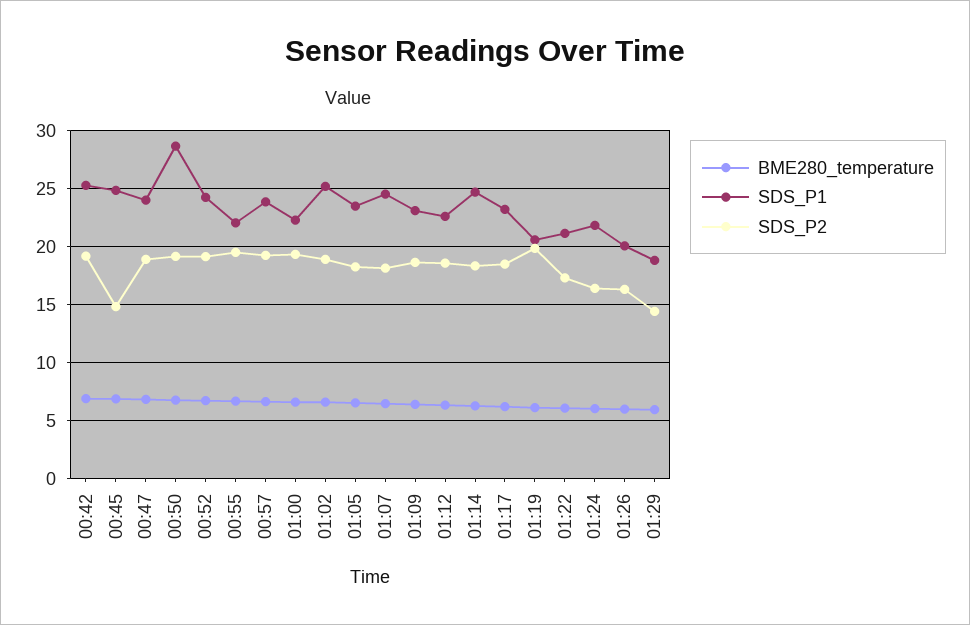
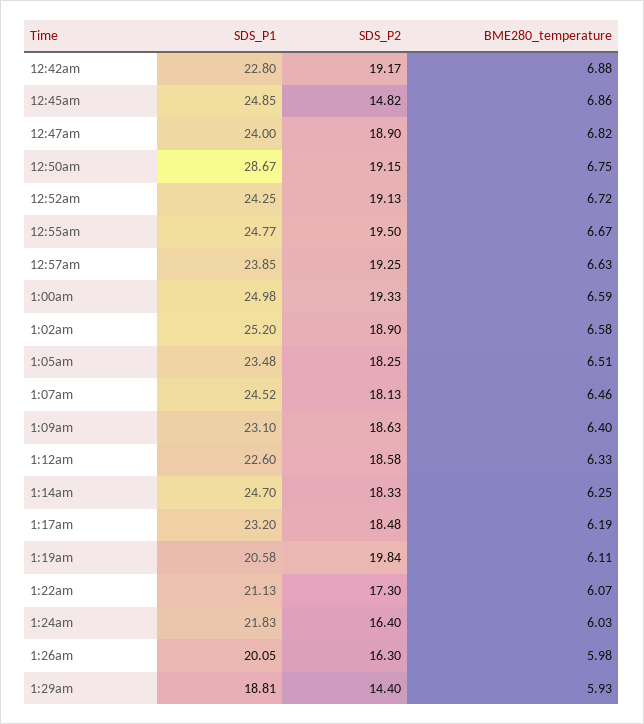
  {
    "BME280_temperature": {
      "00:42": 6.88,
      "00:45": 6.86,
      "00:47": 6.82,
      "00:50": 6.75,
      "00:52": 6.72,
      "00:55": 6.67,
      "00:57": 6.63,
      "01:00": 6.59,
      "01:02": 6.58,
      "01:05": 6.51,
      "01:07": 6.46,
      "01:09": 6.4,
      "01:12": 6.33,
      "01:14": 6.25,
      "01:17": 6.19,
      "01:19": 6.11,
      "01:22": 6.07,
      "01:24": 6.03,
      "01:26": 5.98,
      "01:29": 5.93
    },
    "SDS_P1": {
-     "00:42": 25,
+     "00:42": 22.8,
      "00:45": 24.85,
      "00:47": 24,
      "00:50": 28.67,
      "00:52": 24.25,
-     "00:55": 22,
+     "00:55": 24.77,
      "00:57": 23.85,
-     "01:00": 22,
+     "01:00": 24.98,
      "01:02": 25.2,
      "01:05": 23.48,
      "01:07": 24.52,
      "01:09": 23.1,
      "01:12": 22.6,
      "01:14": 24.7,
      "01:17": 23.2,
      "01:19": 20.58,
      "01:22": 21.13,
      "01:24": 21.83,
      "01:26": 20.05,
      "01:29": 18.81
    },
    "SDS_P2": {
      "00:42": 19.17,
      "00:45": 14.82,
      "00:47": 18.9,
      "00:50": 19.15,
      "00:52": 19.13,
      "00:55": 19.5,
      "00:57": 19.25,
      "01:00": 19.33,
      "01:02": 18.9,
      "01:05": 18.25,
      "01:07": 18.13,
      "01:09": 18.63,
      "01:12": 18.58,
      "01:14": 18.33,
      "01:17": 18.48,
      "01:19": 19.84,
      "01:22": 17.3,
      "01:24": 16.4,
      "01:26": 16.3,
      "01:29": 14.4
    }
  }

